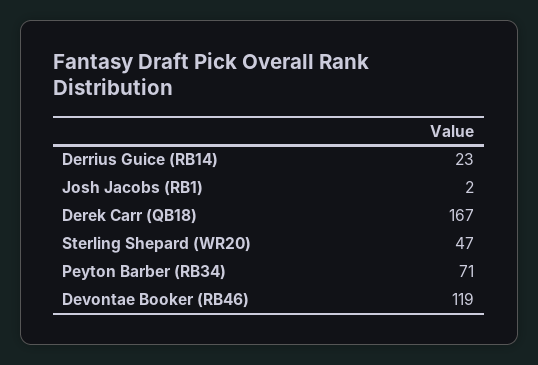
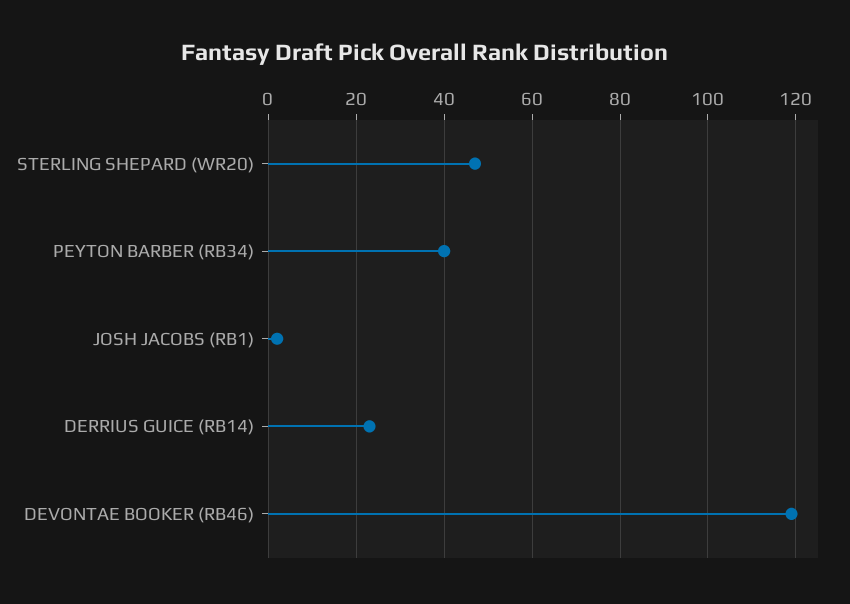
  {
    "Derrius Guice (RB14)": 23,
    "Josh Jacobs (RB1)": 2,
-   "Derek Carr (QB18)": 167,
    "Sterling Shepard (WR20)": 47,
-   "Peyton Barber (RB34)": 71,
+   "Peyton Barber (RB34)": 40,
    "Devontae Booker (RB46)": 119
  }

